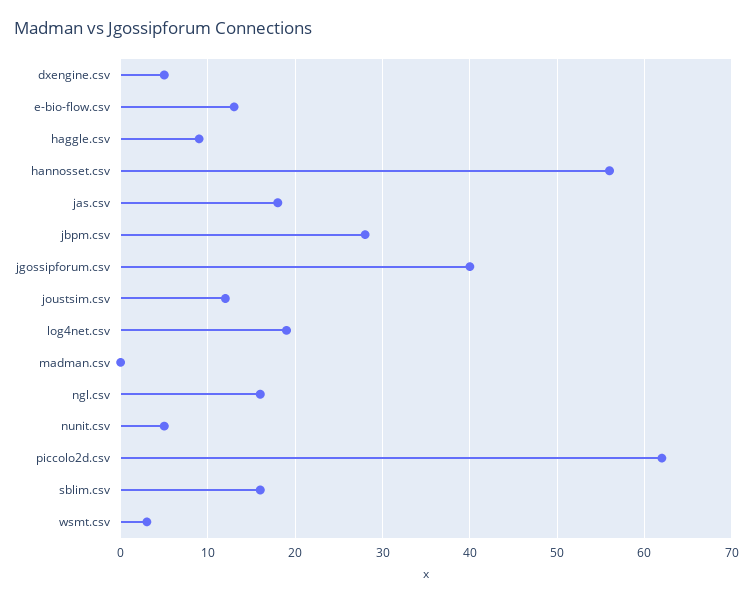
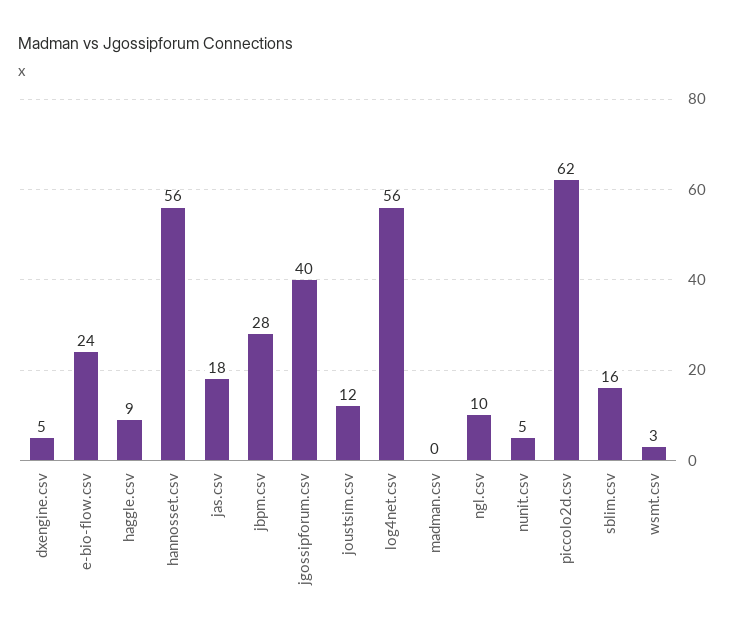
  {
    "dxengine.csv": 5,
-   "e-bio-flow.csv": 13,
+   "e-bio-flow.csv": 24,
    "haggle.csv": 9,
    "hannosset.csv": 56,
    "jas.csv": 18,
    "jbpm.csv": 28,
    "jgossipforum.csv": 40,
    "joustsim.csv": 12,
-   "log4net.csv": 19,
+   "log4net.csv": 56,
    "madman.csv": 0,
-   "ngl.csv": 16,
+   "ngl.csv": 10,
    "nunit.csv": 5,
    "piccolo2d.csv": 62,
    "sblim.csv": 16,
    "wsmt.csv": 3
  }

